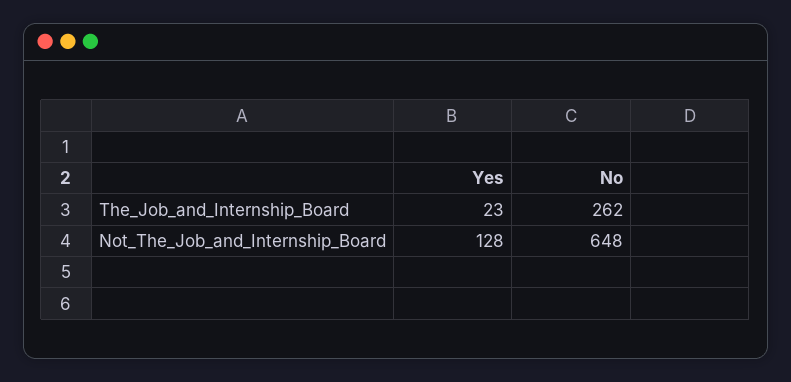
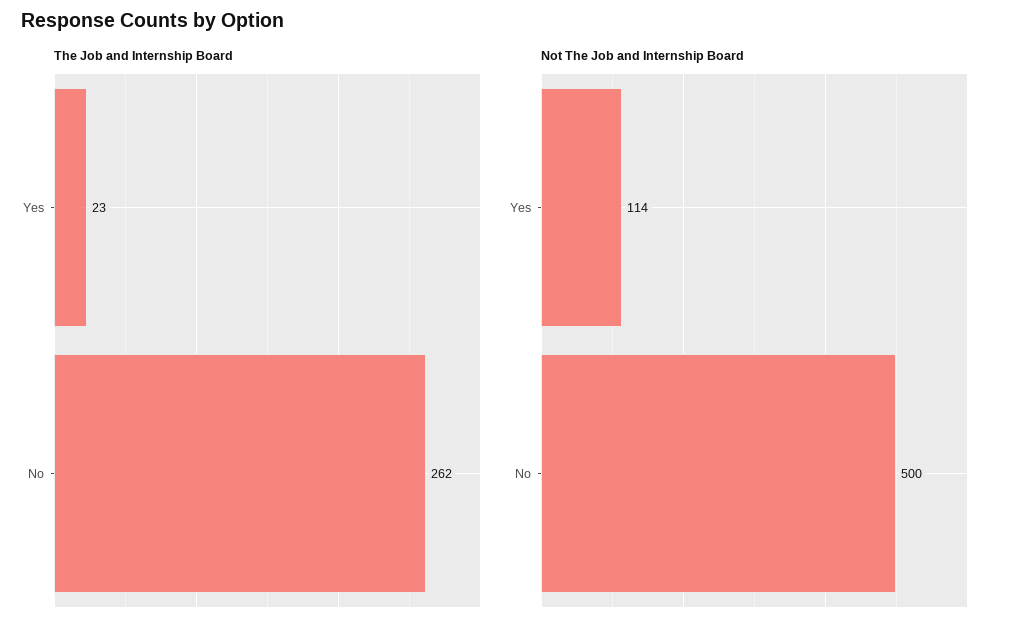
  {
    "The_Job_and_Internship_Board": {
      "Yes": 23,
      "No": 262
    },
    "Not_The_Job_and_Internship_Board": {
-     "Yes": 128,
+     "Yes": 114,
-     "No": 648
+     "No": 500
    }
  }

